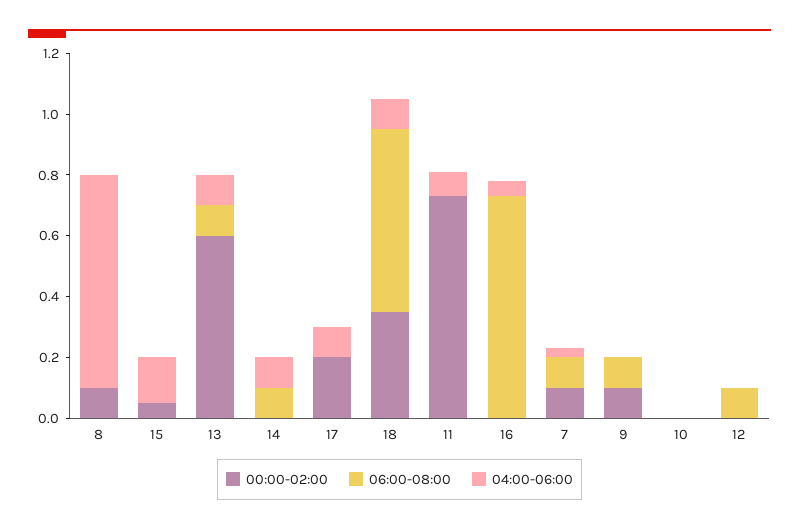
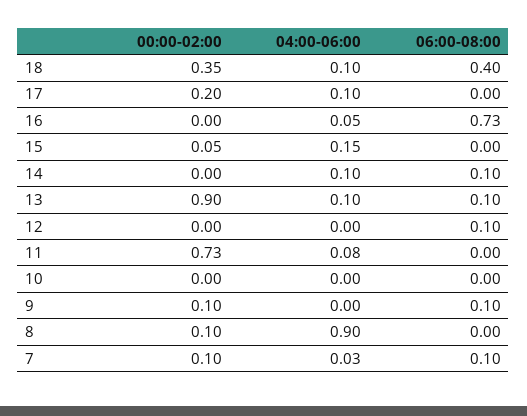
  {
    "00:00-02:00": {
      "8": 0.1,
      "15": 0.05,
-     "13": 0.6,
+     "13": 0.9,
      "14": 0,
      "17": 0.2,
      "18": 0.35,
      "11": 0.73,
      "16": 0,
      "7": 0.1,
      "9": 0.1,
      "10": 0,
      "12": 0
    },
    "06:00-08:00": {
      "8": 0,
      "15": 0,
      "13": 0.1,
      "14": 0.1,
      "17": 0,
-     "18": 0.6,
+     "18": 0.4,
      "11": 0,
      "16": 0.73,
      "7": 0.1,
      "9": 0.1,
      "10": 0,
      "12": 0.1
    },
    "04:00-06:00": {
-     "8": 0.7,
+     "8": 0.9,
      "15": 0.15,
      "13": 0.1,
      "14": 0.1,
      "17": 0.1,
      "18": 0.1,
      "11": 0.08,
      "16": 0.05,
      "7": 0.03,
      "9": 0,
      "10": 0,
      "12": 0
    }
  }

